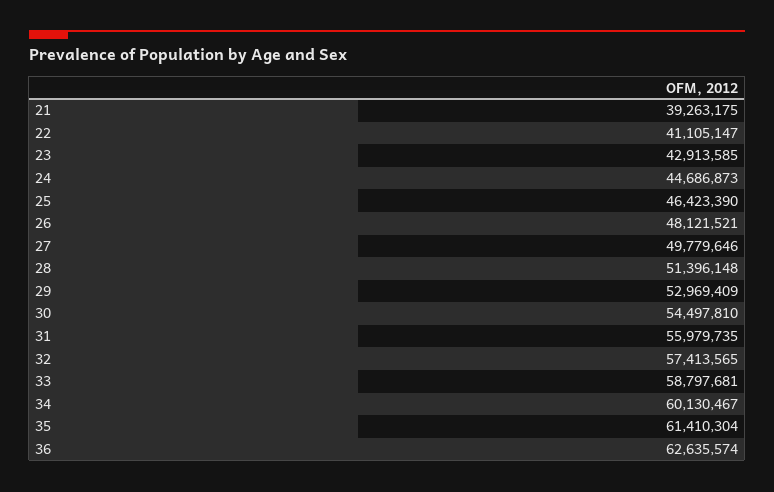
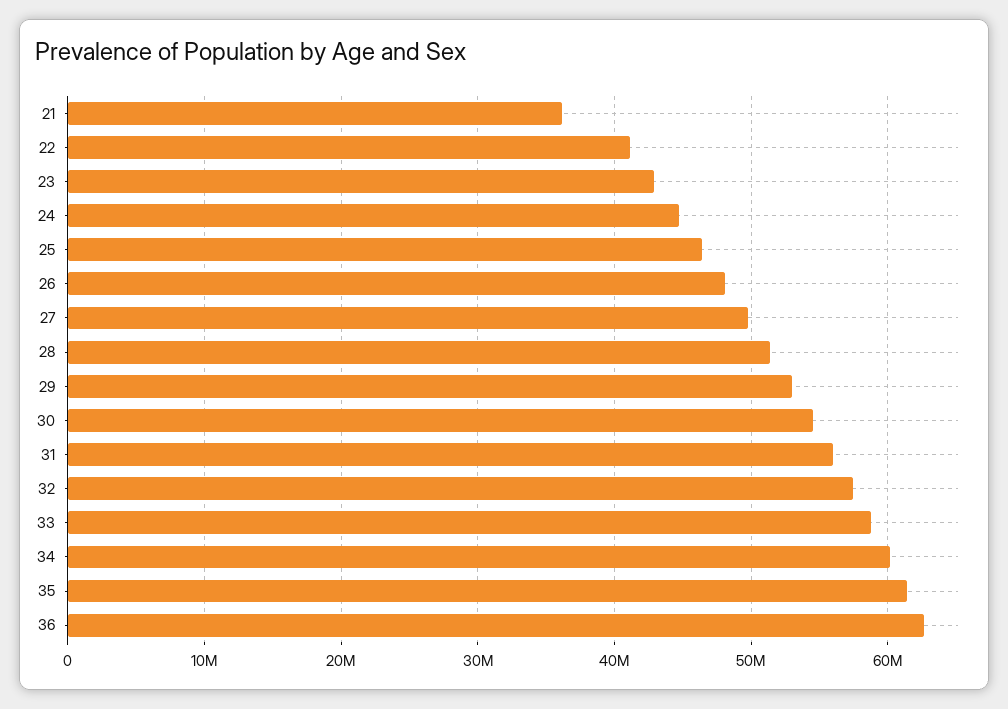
  {
-   "21": 39263175,
+   "21": 36000000,
    "22": 41105147,
    "23": 42913585,
    "24": 44686873,
    "25": 46423390,
    "26": 48121521,
    "27": 49779646,
    "28": 51396148,
    "29": 52969409,
    "30": 54497810,
    "31": 55979735,
    "32": 57413565,
    "33": 58797681,
    "34": 60130467,
    "35": 61410304,
    "36": 62635574
  }

